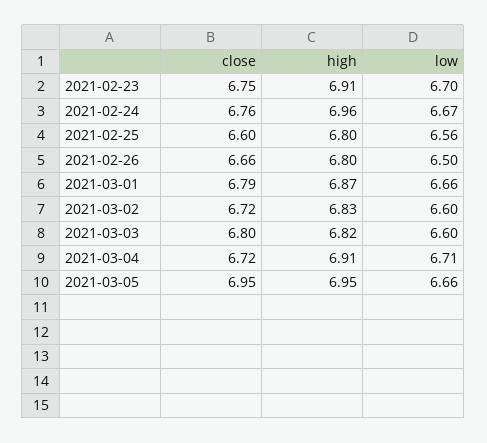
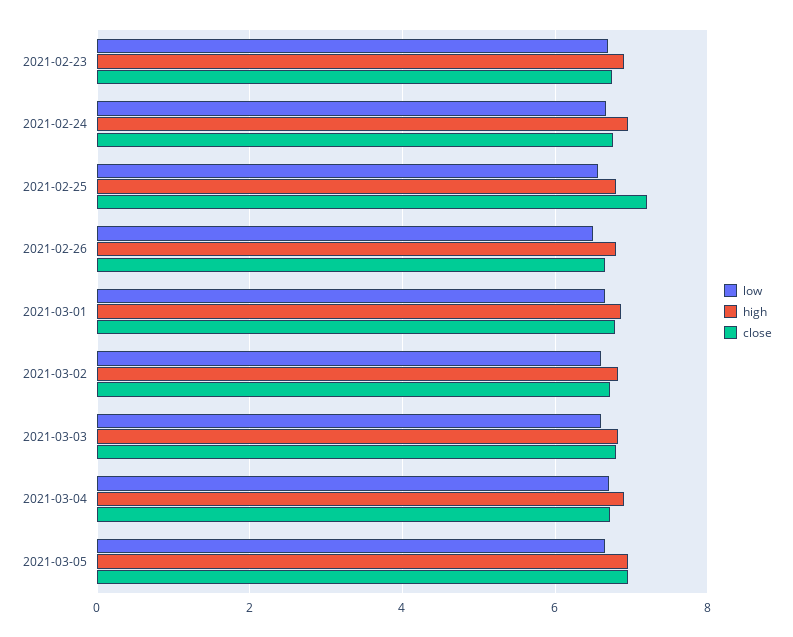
  {
    "close": {
      "2021-02-23": 6.75,
      "2021-02-24": 6.76,
-     "2021-02-25": 6.6,
+     "2021-02-25": 7.2,
      "2021-02-26": 6.66,
      "2021-03-01": 6.79,
      "2021-03-02": 6.72,
      "2021-03-03": 6.8,
      "2021-03-04": 6.72,
      "2021-03-05": 6.95
    },
    "high": {
      "2021-02-23": 6.91,
      "2021-02-24": 6.96,
      "2021-02-25": 6.8,
      "2021-02-26": 6.8,
      "2021-03-01": 6.87,
      "2021-03-02": 6.83,
      "2021-03-03": 6.82,
      "2021-03-04": 6.91,
      "2021-03-05": 6.95
    },
    "low": {
      "2021-02-23": 6.7,
      "2021-02-24": 6.67,
      "2021-02-25": 6.56,
      "2021-02-26": 6.5,
      "2021-03-01": 6.66,
      "2021-03-02": 6.6,
      "2021-03-03": 6.6,
      "2021-03-04": 6.71,
      "2021-03-05": 6.66
    }
  }

